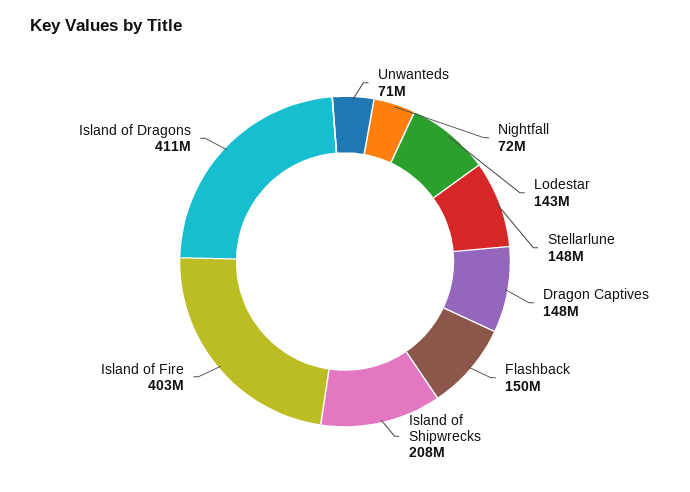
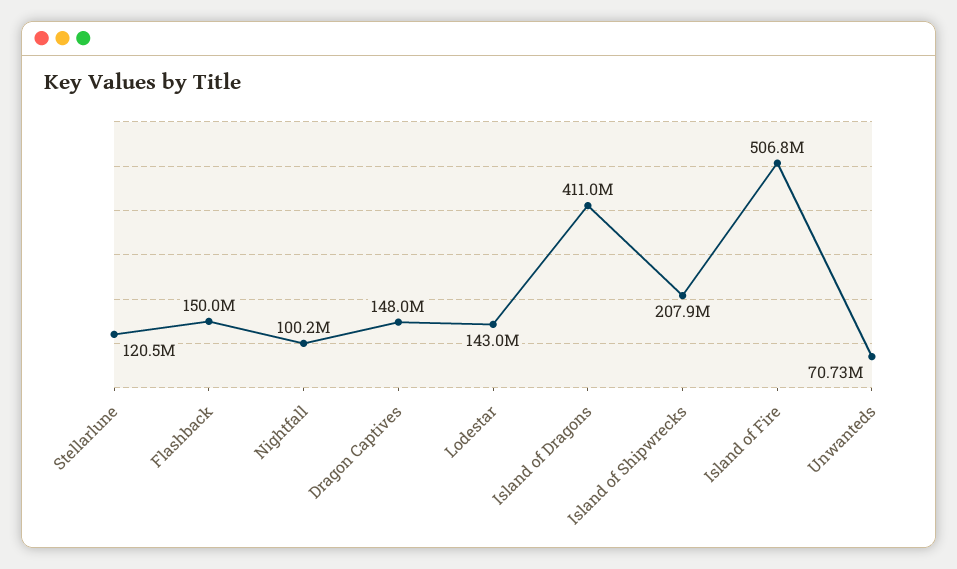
  {
    "Unwanteds": 70730000,
-   "Nightfall": 72000000,
+   "Nightfall": 100200000,
    "Lodestar": 143000000,
-   "Stellarlune": 148000000,
+   "Stellarlune": 120500000,
    "Dragon Captives": 148000000,
    "Flashback": 150000000,
    "Island of Shipwrecks": 207900000,
-   "Island of Fire": 403000000,
+   "Island of Fire": 506800000,
    "Island of Dragons": 411000000
  }

